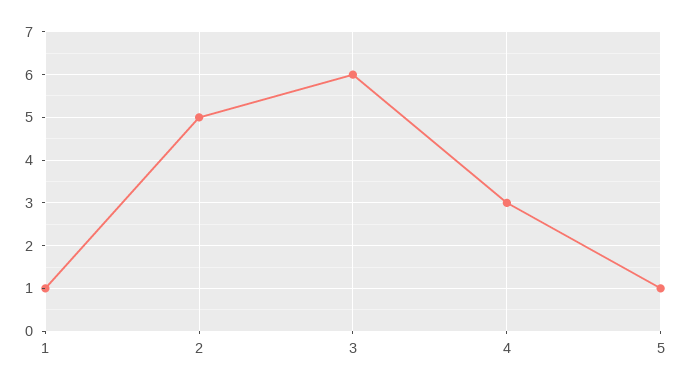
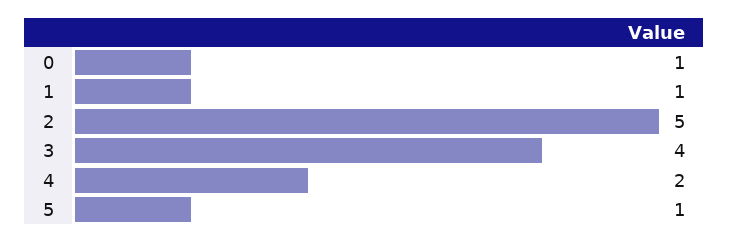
  {
    "1": 1,
    "2": 5,
-   "3": 6,
+   "3": 4,
-   "4": 3,
+   "4": 2,
-   "5": 1
+   "5": 1,
+   "0": 1
  }

